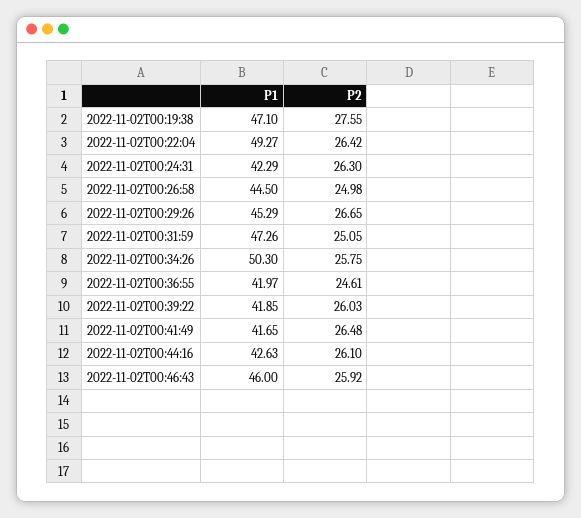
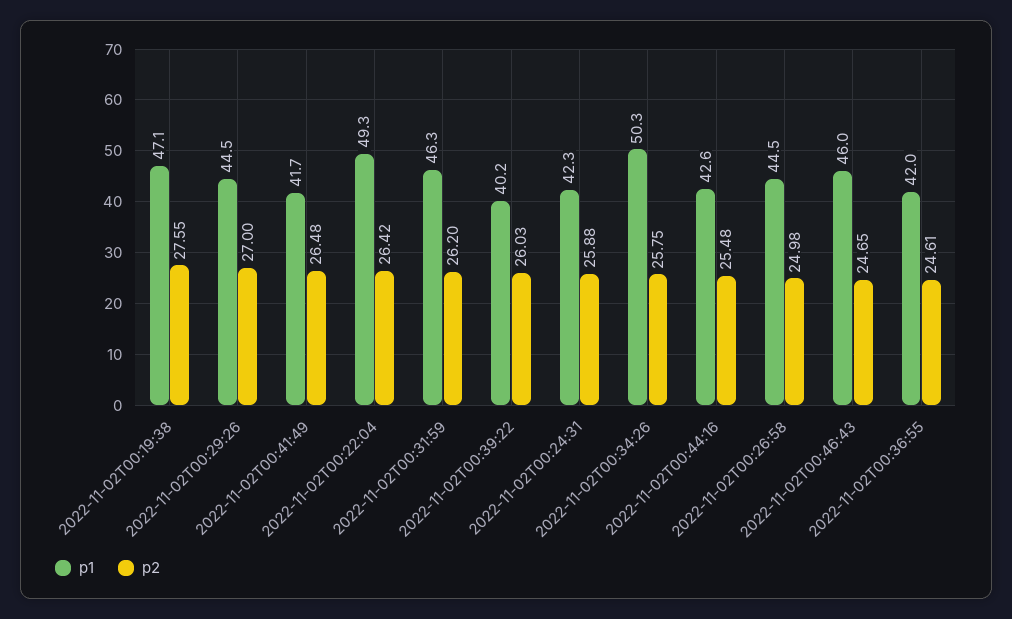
  {
    "P1": {
      "2022-11-02T00:19:38": 47.1,
      "2022-11-02T00:22:04": 49.27,
      "2022-11-02T00:24:31": 42.29,
      "2022-11-02T00:26:58": 44.5,
-     "2022-11-02T00:29:26": 45.29,
+     "2022-11-02T00:29:26": 44.5,
-     "2022-11-02T00:31:59": 47.26,
+     "2022-11-02T00:31:59": 46.3,
      "2022-11-02T00:34:26": 50.3,
      "2022-11-02T00:36:55": 41.97,
-     "2022-11-02T00:39:22": 41.85,
+     "2022-11-02T00:39:22": 40.2,
      "2022-11-02T00:41:49": 41.65,
      "2022-11-02T00:44:16": 42.63,
      "2022-11-02T00:46:43": 46
    },
    "P2": {
      "2022-11-02T00:19:38": 27.55,
      "2022-11-02T00:22:04": 26.42,
-     "2022-11-02T00:24:31": 26.3,
+     "2022-11-02T00:24:31": 25.88,
      "2022-11-02T00:26:58": 24.98,
-     "2022-11-02T00:29:26": 26.65,
+     "2022-11-02T00:29:26": 27,
-     "2022-11-02T00:31:59": 25.05,
+     "2022-11-02T00:31:59": 26.2,
      "2022-11-02T00:34:26": 25.75,
      "2022-11-02T00:36:55": 24.61,
      "2022-11-02T00:39:22": 26.03,
      "2022-11-02T00:41:49": 26.48,
-     "2022-11-02T00:44:16": 26.1,
+     "2022-11-02T00:44:16": 25.48,
-     "2022-11-02T00:46:43": 25.92
+     "2022-11-02T00:46:43": 24.65
    }
  }

